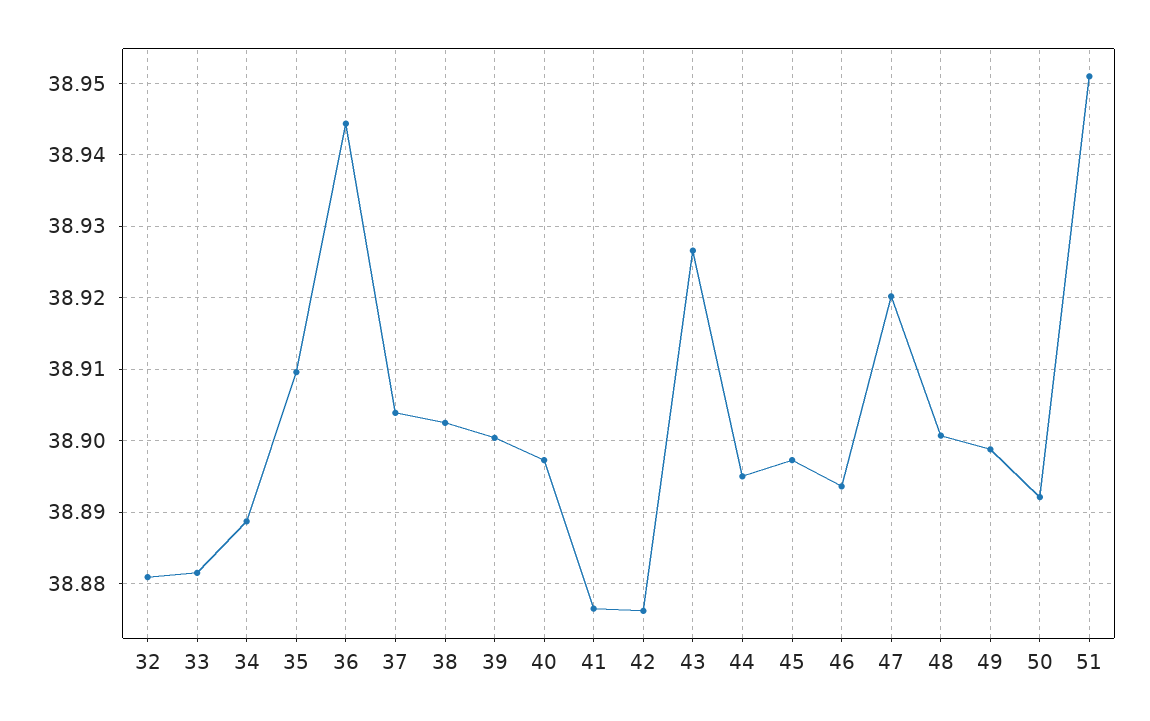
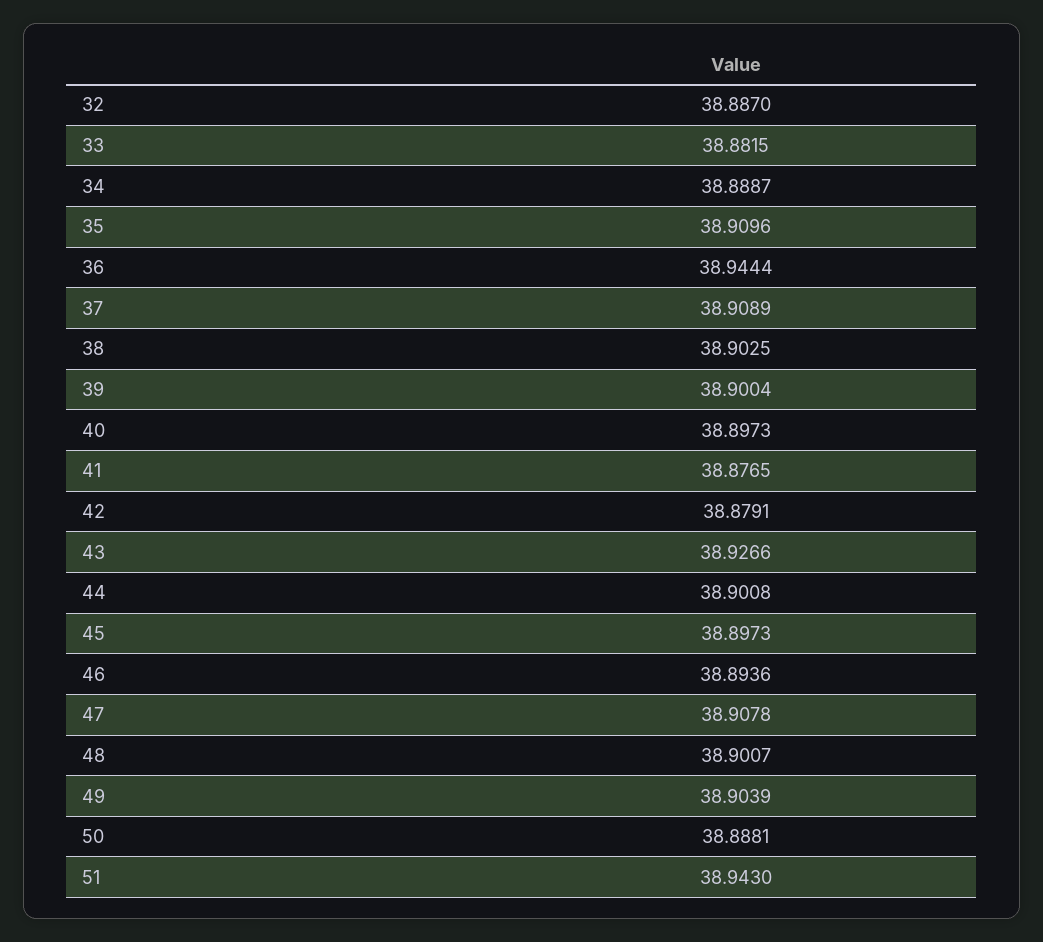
  {
-   "32": 38.881,
+   "32": 38.887,
    "33": 38.8815,
    "34": 38.8887,
    "35": 38.9096,
    "36": 38.9444,
-   "37": 38.904,
+   "37": 38.9089,
    "38": 38.9025,
    "39": 38.9004,
    "40": 38.8973,
    "41": 38.8765,
-   "42": 38.876,
+   "42": 38.8791,
    "43": 38.9266,
-   "44": 38.895,
+   "44": 38.9008,
    "45": 38.8973,
    "46": 38.8936,
-   "47": 38.92,
+   "47": 38.9078,
    "48": 38.9007,
-   "49": 38.899,
+   "49": 38.9039,
-   "50": 38.892,
+   "50": 38.8881,
-   "51": 38.951
+   "51": 38.943
  }

